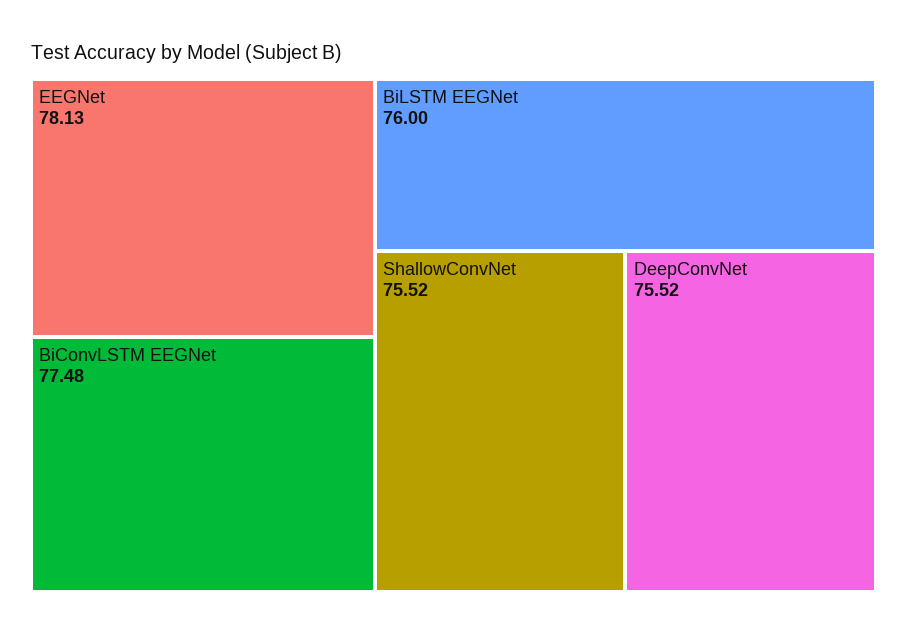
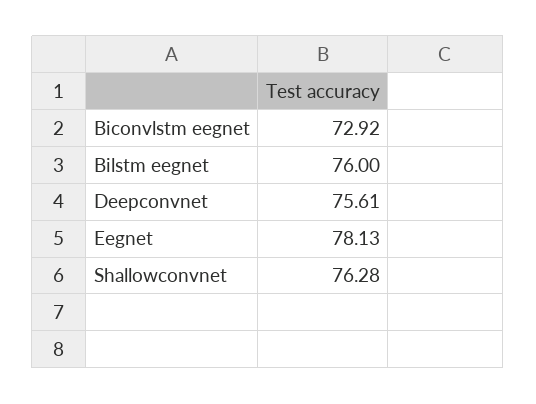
  {
    "EEGNet": 78.13,
-   "BiConvLSTM EEGNet": 77.48,
+   "BiConvLSTM EEGNet": 72.92,
    "BiLSTM EEGNet": 76,
-   "ShallowConvNet": 75.52,
+   "ShallowConvNet": 76.28,
-   "DeepConvNet": 75.52
+   "DeepConvNet": 75.61
  }

